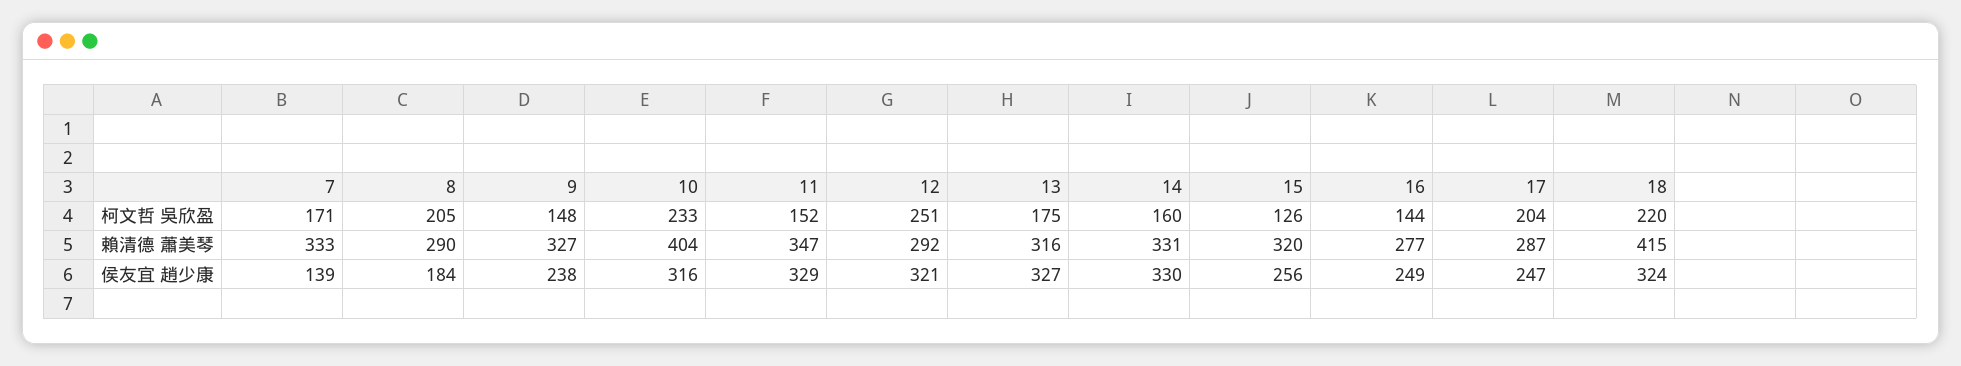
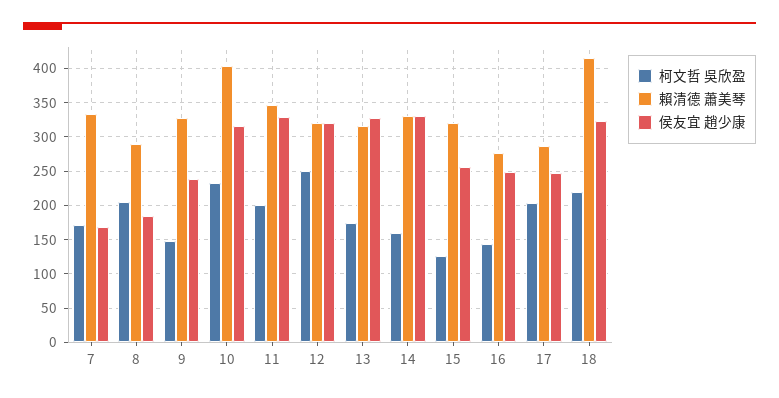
  {
    "柯文哲 吳欣盈": {
      "7": 171,
      "8": 205,
      "9": 148,
      "10": 233,
-     "11": 152,
+     "11": 200,
      "12": 251,
      "13": 175,
      "14": 160,
      "15": 126,
      "16": 144,
      "17": 204,
      "18": 220
    },
    "賴清德 蕭美琴": {
      "7": 333,
      "8": 290,
      "9": 327,
      "10": 404,
      "11": 347,
-     "12": 292,
+     "12": 320,
      "13": 316,
      "14": 331,
      "15": 320,
      "16": 277,
      "17": 287,
      "18": 415
    },
    "侯友宜 趙少康": {
-     "7": 139,
+     "7": 170,
      "8": 184,
      "9": 238,
      "10": 316,
      "11": 329,
      "12": 321,
      "13": 327,
      "14": 330,
      "15": 256,
      "16": 249,
      "17": 247,
      "18": 324
    }
  }

